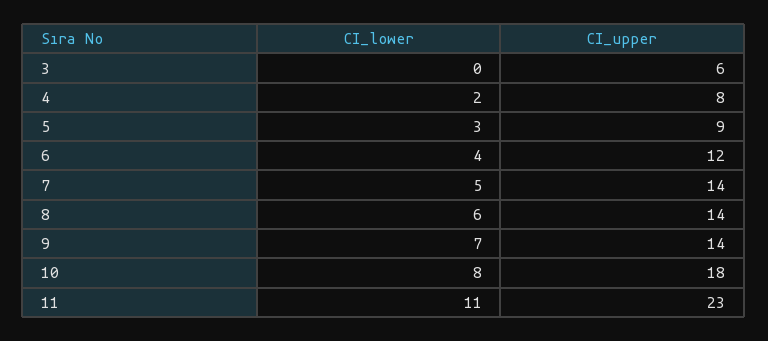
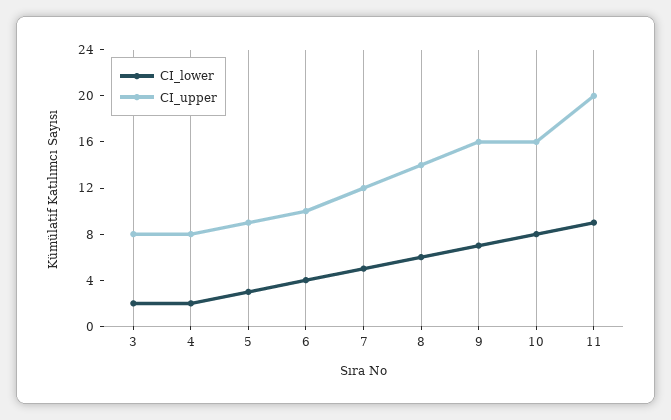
  {
    "CI_lower": {
-     "3": 0,
+     "3": 2,
      "4": 2,
      "5": 3,
      "6": 4,
      "7": 5,
      "8": 6,
      "9": 7,
      "10": 8,
-     "11": 11
+     "11": 9
    },
    "CI_upper": {
-     "3": 6,
+     "3": 8,
      "4": 8,
      "5": 9,
-     "6": 12,
+     "6": 10,
-     "7": 14,
+     "7": 12,
      "8": 14,
-     "9": 14,
+     "9": 16,
-     "10": 18,
+     "10": 16,
-     "11": 23
+     "11": 20
    }
  }

